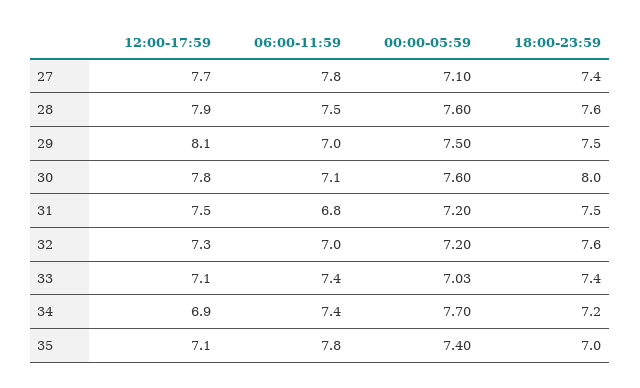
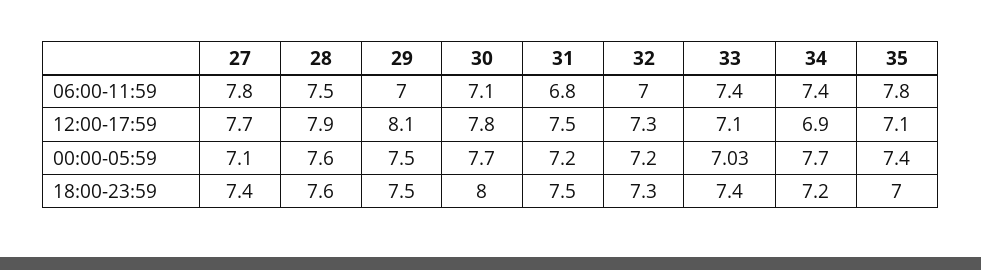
  {
    "12:00-17:59": {
      "27": 7.7,
      "28": 7.9,
      "29": 8.1,
      "30": 7.8,
      "31": 7.5,
      "32": 7.3,
      "33": 7.1,
      "34": 6.9,
      "35": 7.1
    },
    "06:00-11:59": {
      "27": 7.8,
      "28": 7.5,
      "29": 7,
      "30": 7.1,
      "31": 6.8,
      "32": 7,
      "33": 7.4,
      "34": 7.4,
      "35": 7.8
    },
    "00:00-05:59": {
      "27": 7.1,
      "28": 7.6,
      "29": 7.5,
-     "30": 7.6,
+     "30": 7.7,
      "31": 7.2,
      "32": 7.2,
      "33": 7.03,
      "34": 7.7,
      "35": 7.4
    },
    "18:00-23:59": {
      "27": 7.4,
      "28": 7.6,
      "29": 7.5,
      "30": 8,
      "31": 7.5,
-     "32": 7.6,
+     "32": 7.3,
      "33": 7.4,
      "34": 7.2,
      "35": 7
    }
  }

